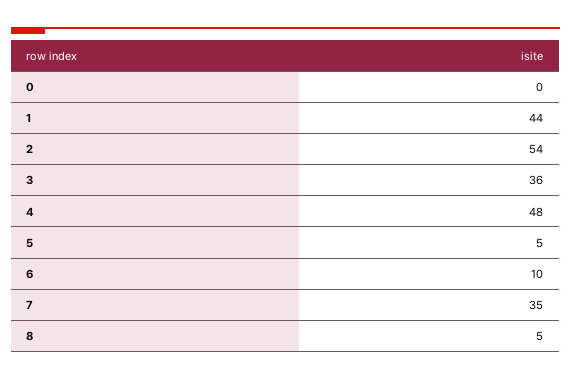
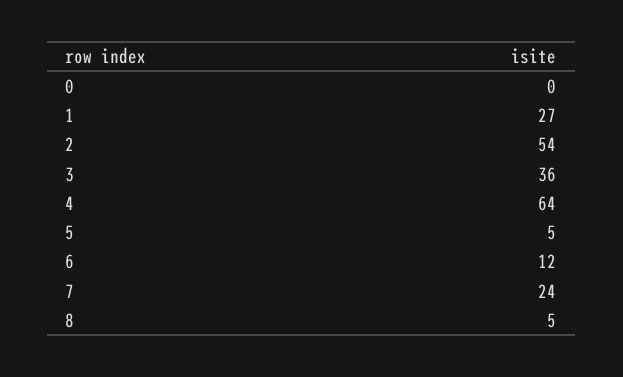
  {
    "0": 0,
-   "1": 44,
+   "1": 27,
    "2": 54,
    "3": 36,
-   "4": 48,
+   "4": 64,
    "5": 5,
-   "6": 10,
+   "6": 12,
-   "7": 35,
+   "7": 24,
    "8": 5
  }

